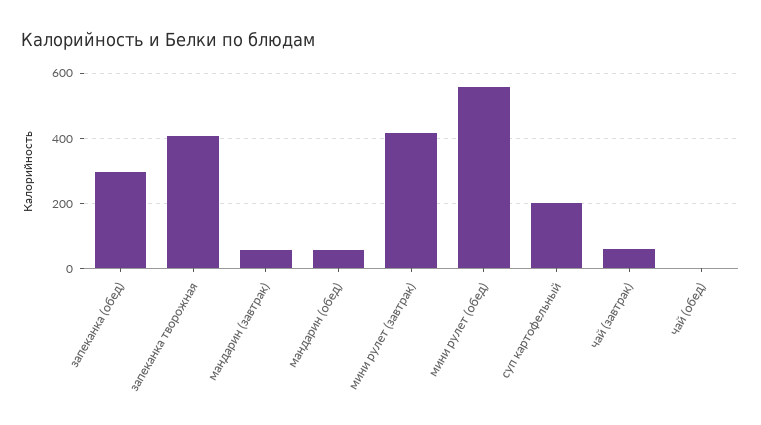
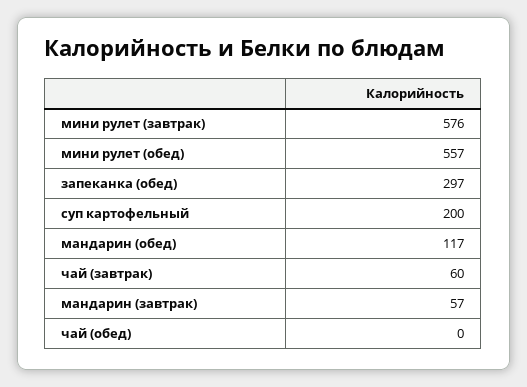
  {
    "запеканка (обед)": 297,
-   "запеканка творожная": 400,
    "мандарин (завтрак)": 57,
-   "мандарин (обед)": 60,
+   "мандарин (обед)": 117,
-   "мини рулет (завтрак)": 420,
+   "мини рулет (завтрак)": 576,
    "мини рулет (обед)": 557,
    "суп картофельный": 200,
    "чай (завтрак)": 60,
    "чай (обед)": 0
  }

